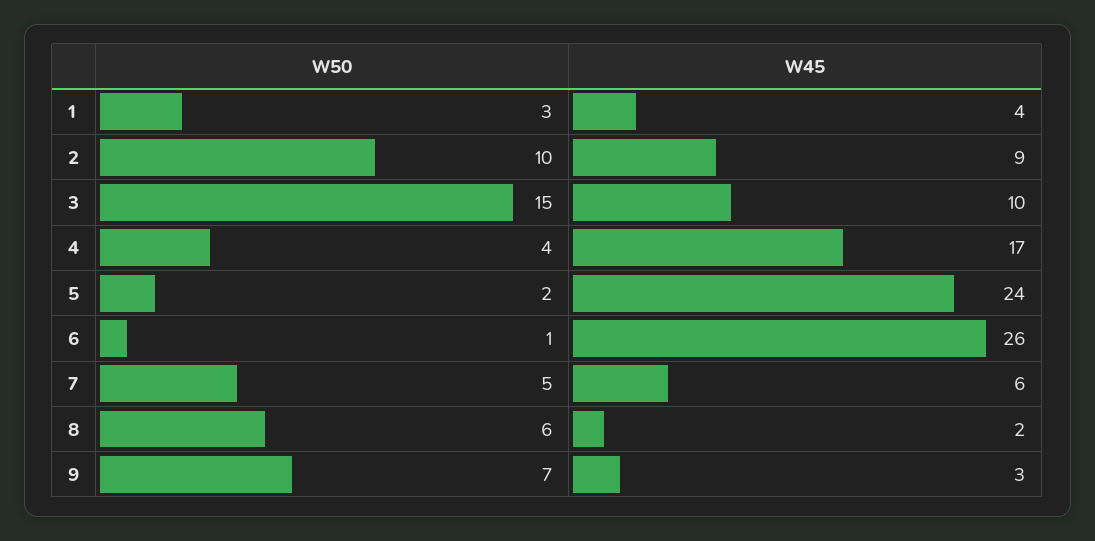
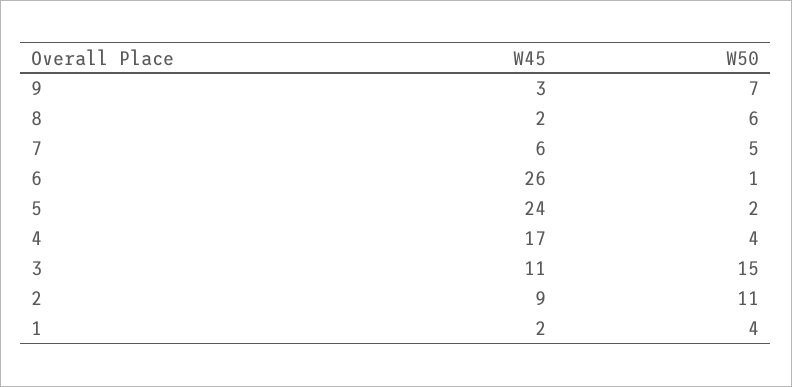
  {
    "W50": {
-     "1": 3,
+     "1": 4,
-     "2": 10,
+     "2": 11,
      "3": 15,
      "4": 4,
      "5": 2,
      "6": 1,
      "7": 5,
      "8": 6,
      "9": 7
    },
    "W45": {
-     "1": 4,
+     "1": 2,
      "2": 9,
-     "3": 10,
+     "3": 11,
      "4": 17,
      "5": 24,
      "6": 26,
      "7": 6,
      "8": 2,
      "9": 3
    }
  }

